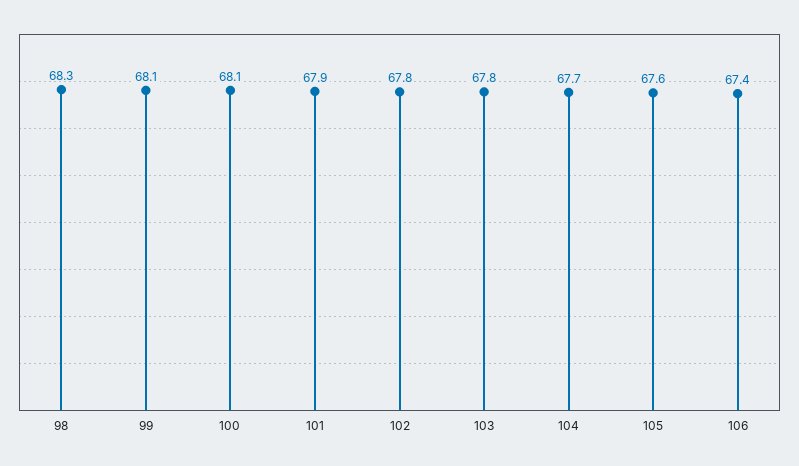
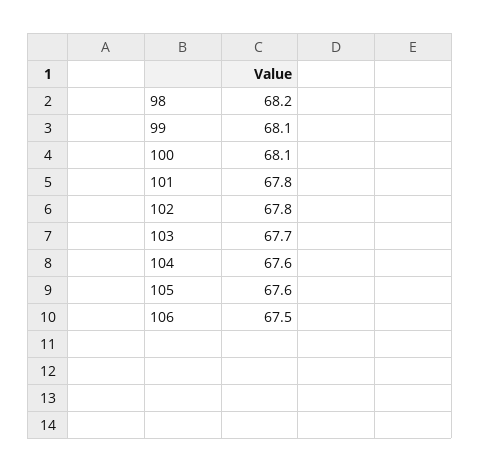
  {
-   "98": 68.3,
+   "98": 68.2,
    "99": 68.1,
    "100": 68.1,
-   "101": 67.9,
+   "101": 67.8,
    "102": 67.8,
-   "103": 67.8,
+   "103": 67.7,
-   "104": 67.7,
+   "104": 67.6,
    "105": 67.6,
-   "106": 67.4
+   "106": 67.5
  }

